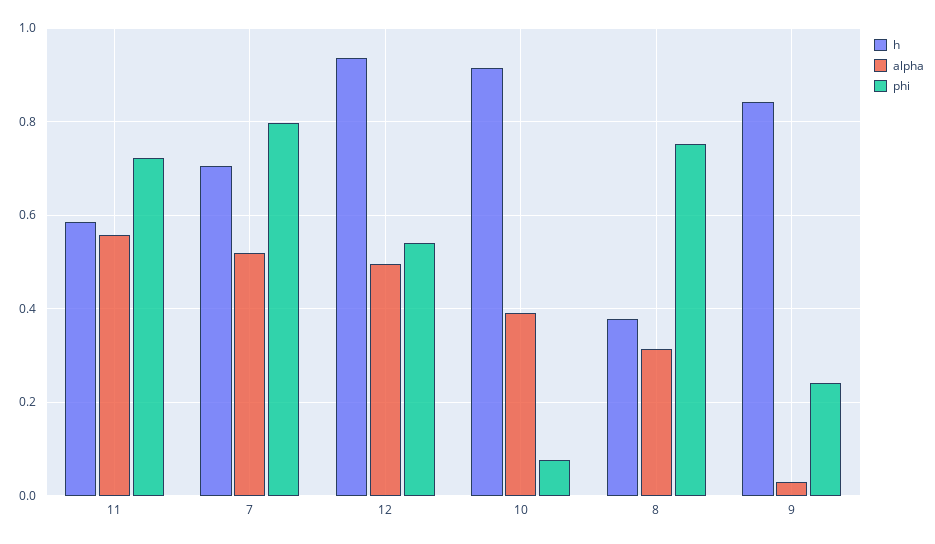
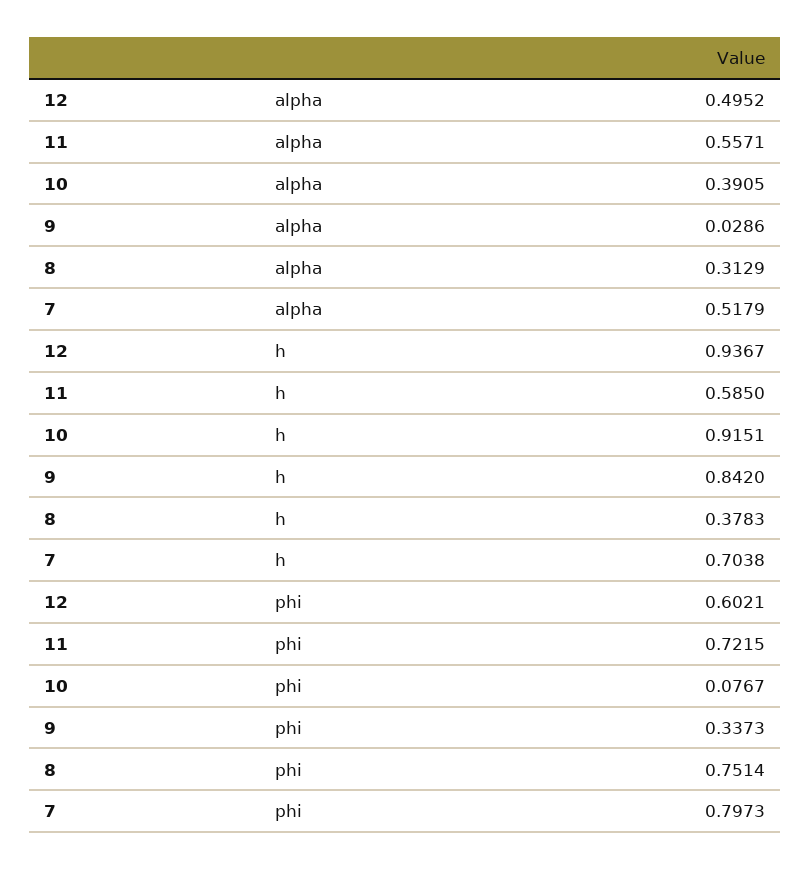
  {
    "h": {
      "11": 0.585,
      "7": 0.7038,
      "12": 0.9367,
      "10": 0.9151,
      "8": 0.3783,
      "9": 0.842
    },
    "alpha": {
      "11": 0.5571,
      "7": 0.5179,
      "12": 0.4952,
      "10": 0.3905,
      "8": 0.3129,
      "9": 0.0286
    },
    "phi": {
      "11": 0.7215,
      "7": 0.7973,
-     "12": 0.54,
+     "12": 0.6021,
      "10": 0.0767,
      "8": 0.7514,
-     "9": 0.24
+     "9": 0.3373
    }
  }

